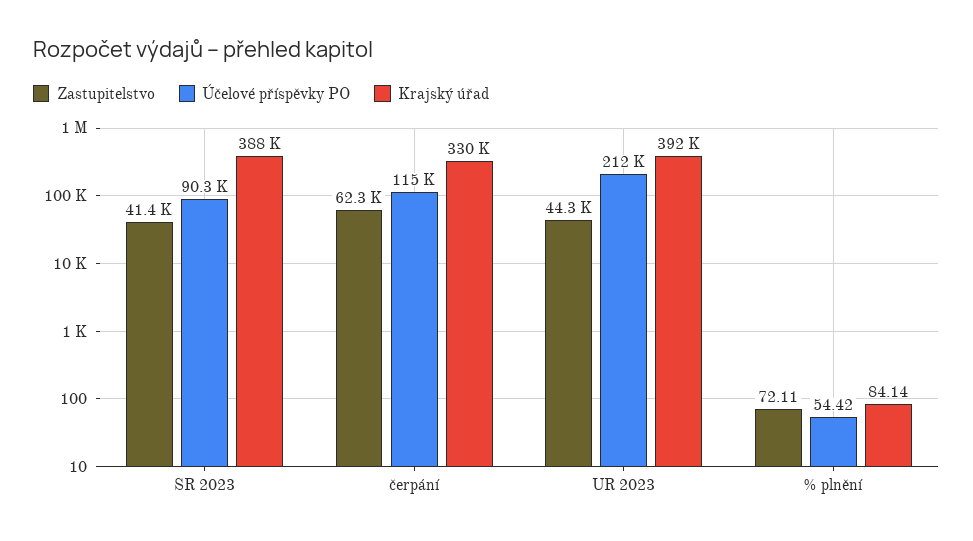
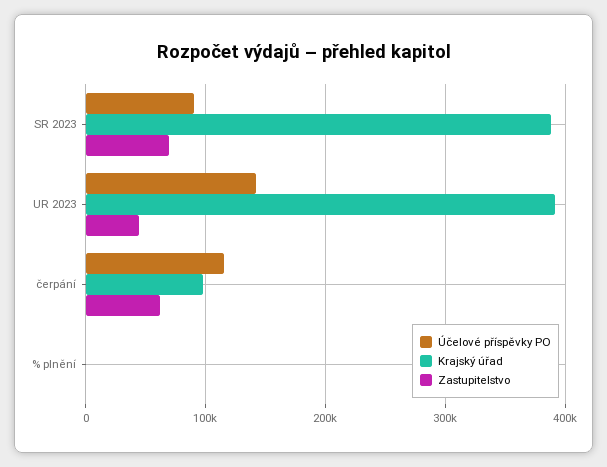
  {
    "Zastupitelstvo": {
-     "SR 2023": 41400,
+     "SR 2023": 70000,
      "čerpání": 62300,
      "UR 2023": 44300,
      "% plnění": 72.11
    },
    "Účelové příspěvky PO": {
      "SR 2023": 90300,
      "čerpání": 115000,
-     "UR 2023": 212000,
+     "UR 2023": 140000,
      "% plnění": 54.42
    },
    "Krajský úřad": {
      "SR 2023": 388000,
-     "čerpání": 330000,
+     "čerpání": 100000,
      "UR 2023": 392000,
      "% plnění": 84.14
    }
  }

